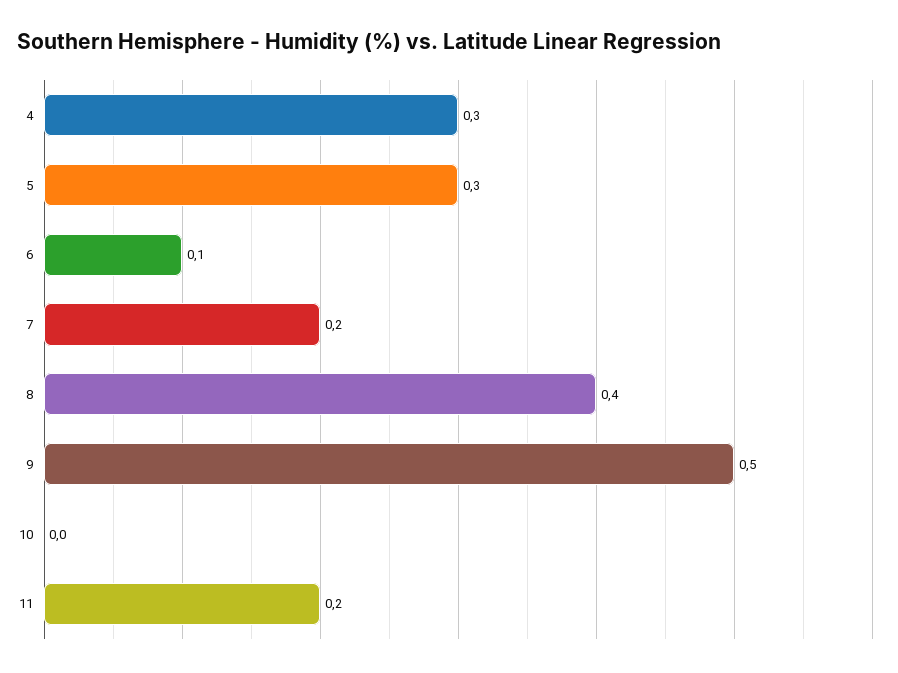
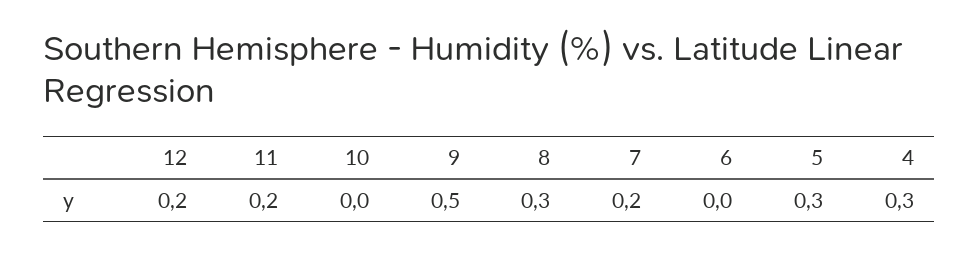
  {
    "4": 0.3,
    "5": 0.3,
-   "6": 0.1,
+   "6": 0,
    "7": 0.2,
-   "8": 0.4,
+   "8": 0.3,
    "9": 0.5,
    "10": 0,
-   "11": 0.2
+   "11": 0.2,
+   "12": 0.2
  }

